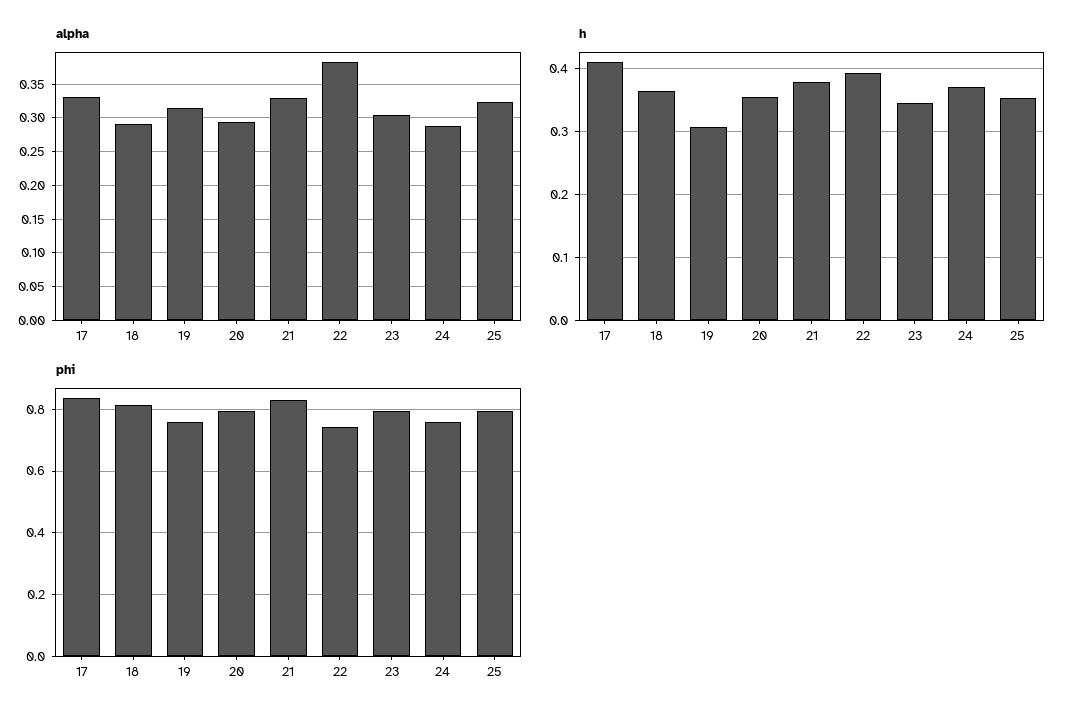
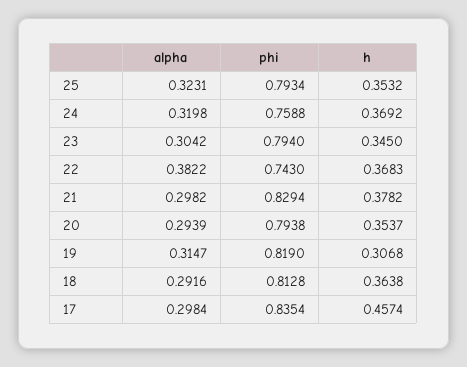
  {
    "alpha": {
-     "17": 0.33,
+     "17": 0.2984,
      "18": 0.2916,
      "19": 0.3147,
      "20": 0.2939,
-     "21": 0.33,
+     "21": 0.2982,
      "22": 0.3822,
      "23": 0.3042,
-     "24": 0.29,
+     "24": 0.3198,
      "25": 0.3231
    },
    "h": {
-     "17": 0.41,
+     "17": 0.4574,
      "18": 0.3638,
      "19": 0.3068,
      "20": 0.3537,
      "21": 0.3782,
-     "22": 0.39,
+     "22": 0.3683,
      "23": 0.345,
      "24": 0.3692,
      "25": 0.3532
    },
    "phi": {
      "17": 0.8354,
      "18": 0.8128,
-     "19": 0.76,
+     "19": 0.819,
      "20": 0.7938,
      "21": 0.8294,
      "22": 0.743,
      "23": 0.794,
      "24": 0.7588,
      "25": 0.7934
    }
  }

